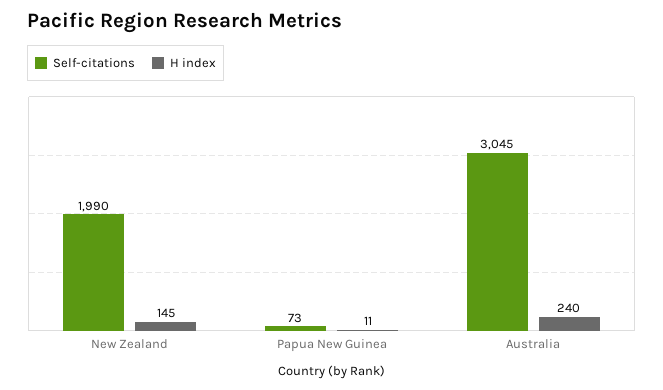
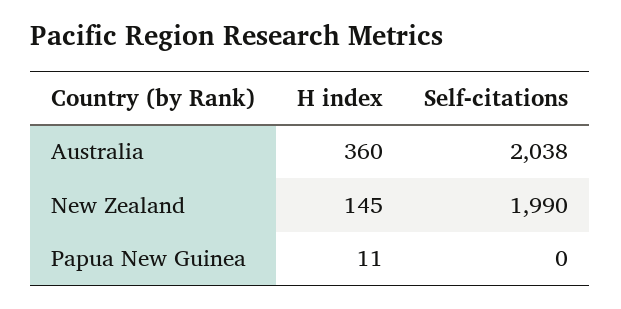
  {
    "Self-citations": {
      "New Zealand": 1990,
-     "Papua New Guinea": 73,
+     "Papua New Guinea": 0,
-     "Australia": 3045
+     "Australia": 2038
    },
    "H index": {
      "New Zealand": 145,
      "Papua New Guinea": 11,
-     "Australia": 240
+     "Australia": 360
    }
  }

